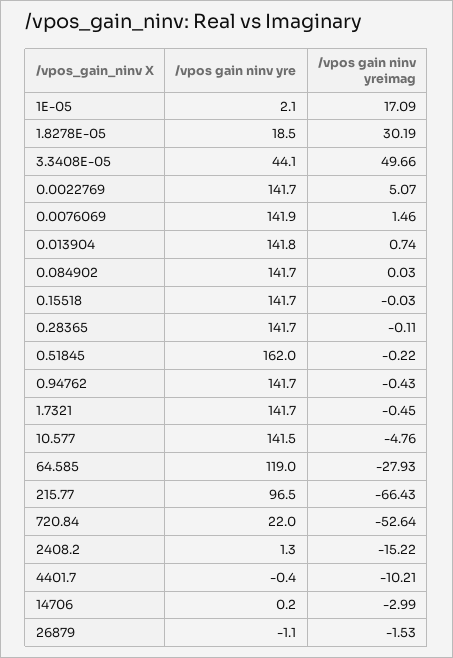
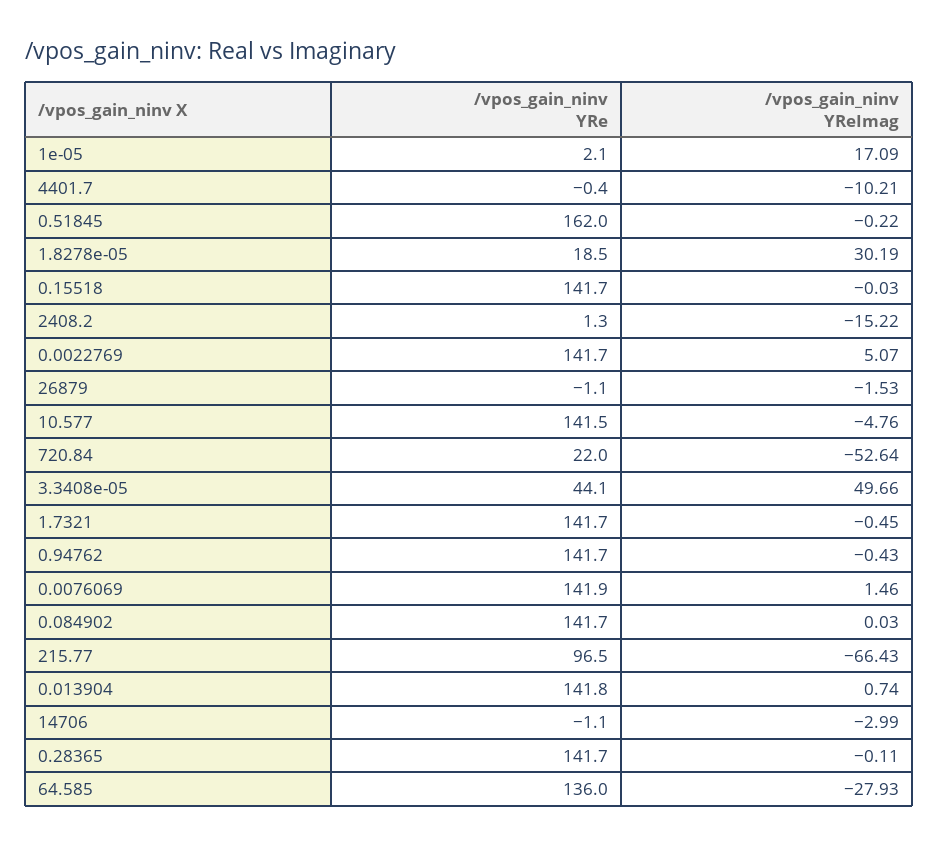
  {
    "/vpos gain ninv yre": {
      "1E-05": 2.1,
      "1.8278E-05": 18.5,
      "3.3408E-05": 44.1,
      "0.0022769": 141.7,
      "0.0076069": 141.9,
      "0.013904": 141.8,
      "0.084902": 141.7,
      "0.15518": 141.7,
      "0.28365": 141.7,
      "0.51845": 162,
      "0.94762": 141.7,
      "1.7321": 141.7,
      "10.577": 141.5,
-     "64.585": 119,
+     "64.585": 136,
      "215.77": 96.5,
      "720.84": 22,
      "2408.2": 1.3,
      "4401.7": -0.4,
-     "14706": 0.2,
+     "14706": -1.1,
      "26879": -1.1
    },
    "/vpos gain ninv yreimag": {
      "1E-05": 17.09,
      "1.8278E-05": 30.19,
      "3.3408E-05": 49.66,
      "0.0022769": 5.07,
      "0.0076069": 1.46,
      "0.013904": 0.74,
      "0.084902": 0.03,
      "0.15518": -0.03,
      "0.28365": -0.11,
      "0.51845": -0.22,
      "0.94762": -0.43,
      "1.7321": -0.45,
      "10.577": -4.76,
      "64.585": -27.93,
      "215.77": -66.43,
      "720.84": -52.64,
      "2408.2": -15.22,
      "4401.7": -10.21,
      "14706": -2.99,
      "26879": -1.53
    }
  }

